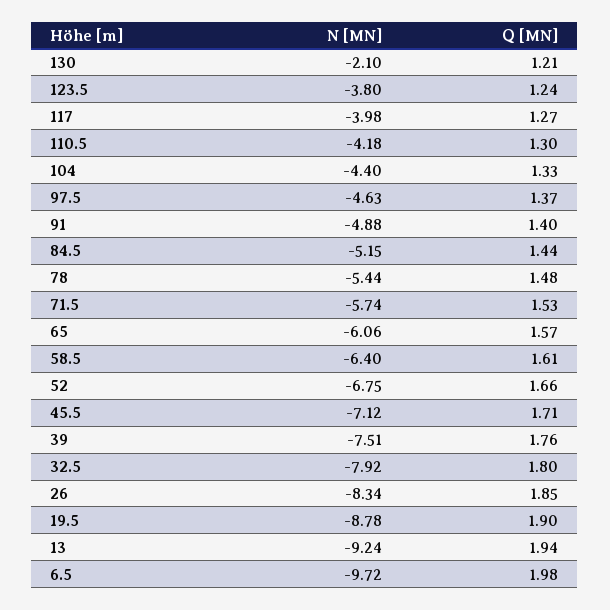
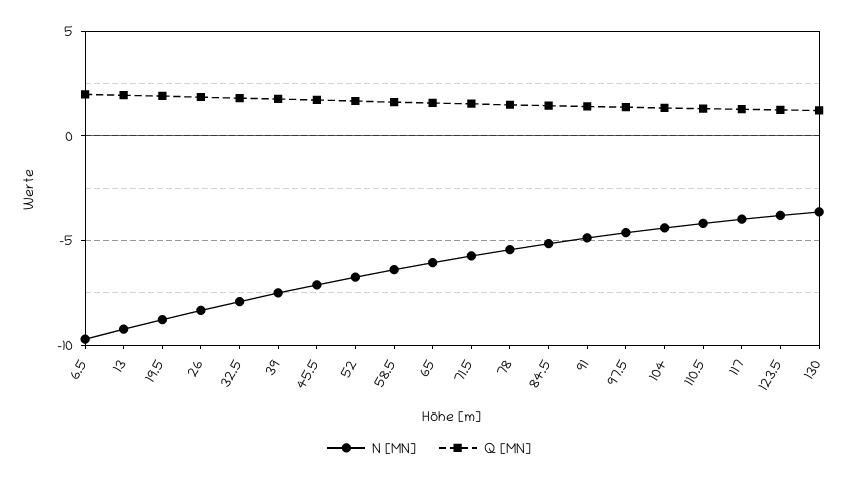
  {
    "N [MN]": {
-     "130": -2.1,
+     "130": -3.5,
      "123.5": -3.8,
      "117": -3.98,
      "110.5": -4.18,
      "104": -4.4,
      "97.5": -4.63,
      "91": -4.88,
      "84.5": -5.15,
      "78": -5.44,
      "71.5": -5.74,
      "65": -6.06,
      "58.5": -6.4,
      "52": -6.75,
      "45.5": -7.12,
      "39": -7.51,
      "32.5": -7.92,
      "26": -8.34,
      "19.5": -8.78,
      "13": -9.24,
      "6.5": -9.72
    },
    "Q [MN]": {
      "130": 1.21,
      "123.5": 1.24,
      "117": 1.27,
      "110.5": 1.3,
      "104": 1.33,
      "97.5": 1.37,
      "91": 1.4,
      "84.5": 1.44,
      "78": 1.48,
      "71.5": 1.53,
      "65": 1.57,
      "58.5": 1.61,
      "52": 1.66,
      "45.5": 1.71,
      "39": 1.76,
      "32.5": 1.8,
      "26": 1.85,
      "19.5": 1.9,
      "13": 1.94,
      "6.5": 1.98
    }
  }

